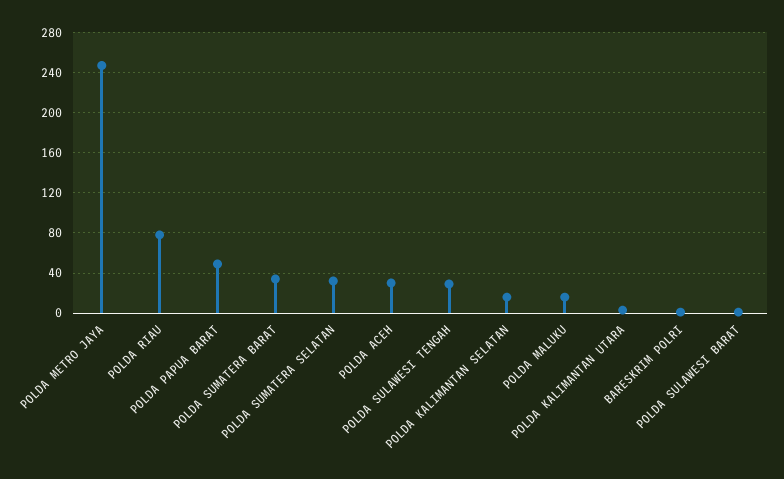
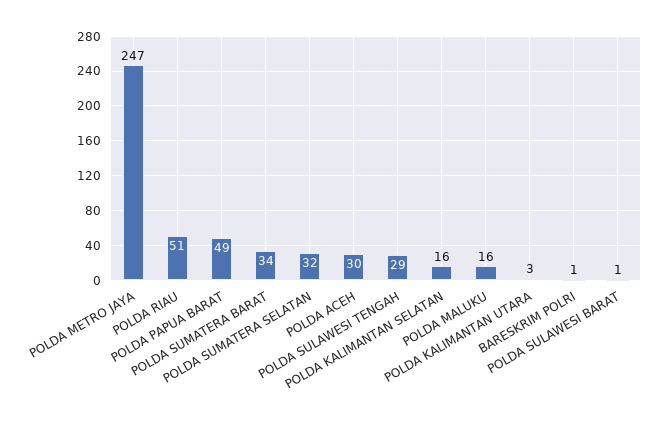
  {
    "POLDA METRO JAYA": 247,
-   "POLDA RIAU": 80,
+   "POLDA RIAU": 51,
    "POLDA PAPUA BARAT": 49,
    "POLDA SUMATERA BARAT": 34,
    "POLDA SUMATERA SELATAN": 32,
    "POLDA ACEH": 30,
    "POLDA SULAWESI TENGAH": 29,
    "POLDA KALIMANTAN SELATAN": 16,
    "POLDA MALUKU": 16,
    "POLDA KALIMANTAN UTARA": 3,
    "BARESKRIM POLRI": 1,
    "POLDA SULAWESI BARAT": 1
  }

